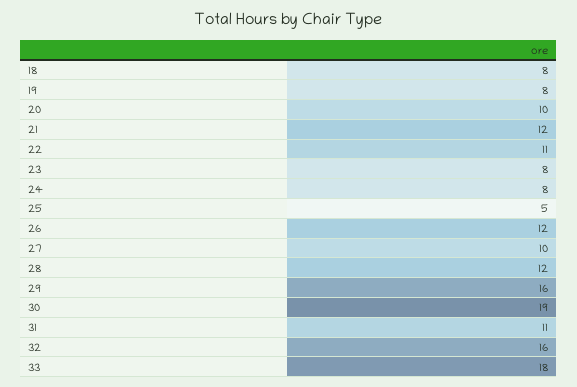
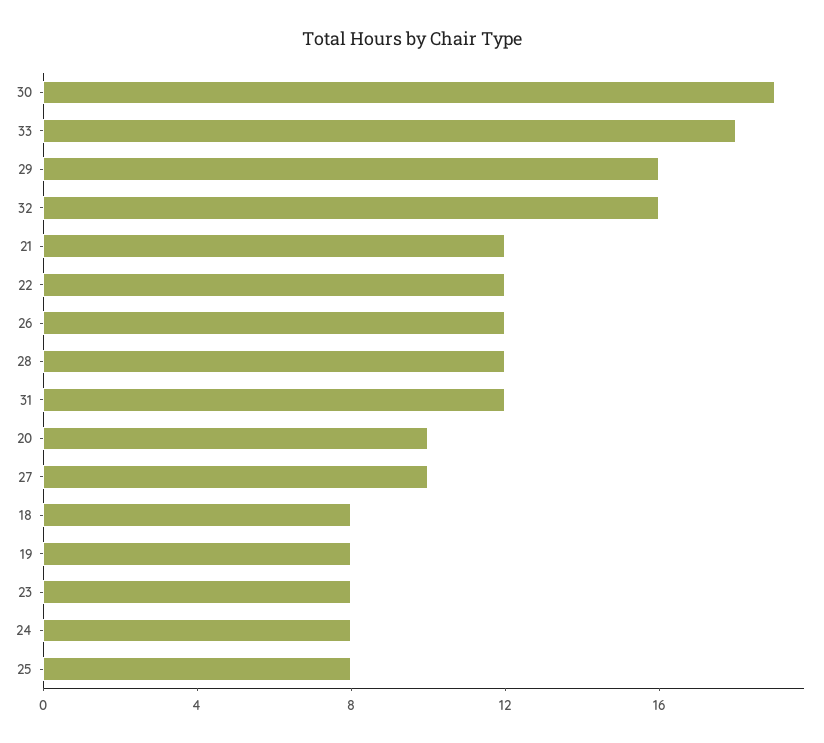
  {
    "18": 8,
    "19": 8,
    "20": 10,
    "21": 12,
-   "22": 11,
+   "22": 12,
    "23": 8,
    "24": 8,
-   "25": 5,
+   "25": 8,
    "26": 12,
    "27": 10,
    "28": 12,
    "29": 16,
    "30": 19,
-   "31": 11,
+   "31": 12,
    "32": 16,
    "33": 18
  }

